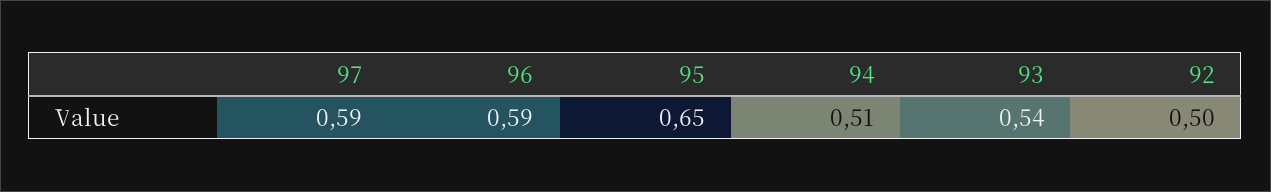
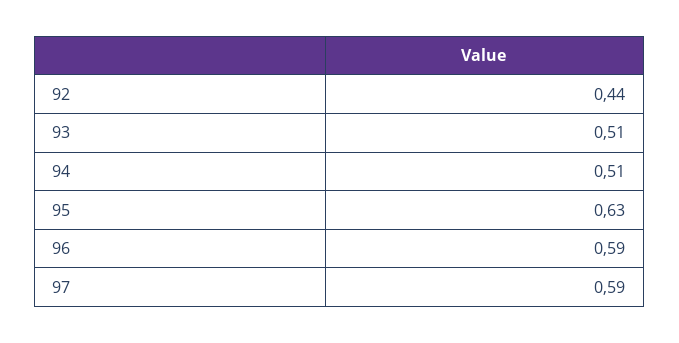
  {
    "97": 0.59,
    "96": 0.59,
-   "95": 0.65,
+   "95": 0.63,
    "94": 0.51,
-   "93": 0.54,
+   "93": 0.51,
-   "92": 0.5
+   "92": 0.44
  }

